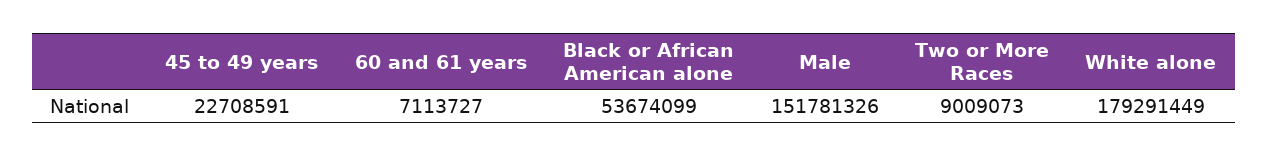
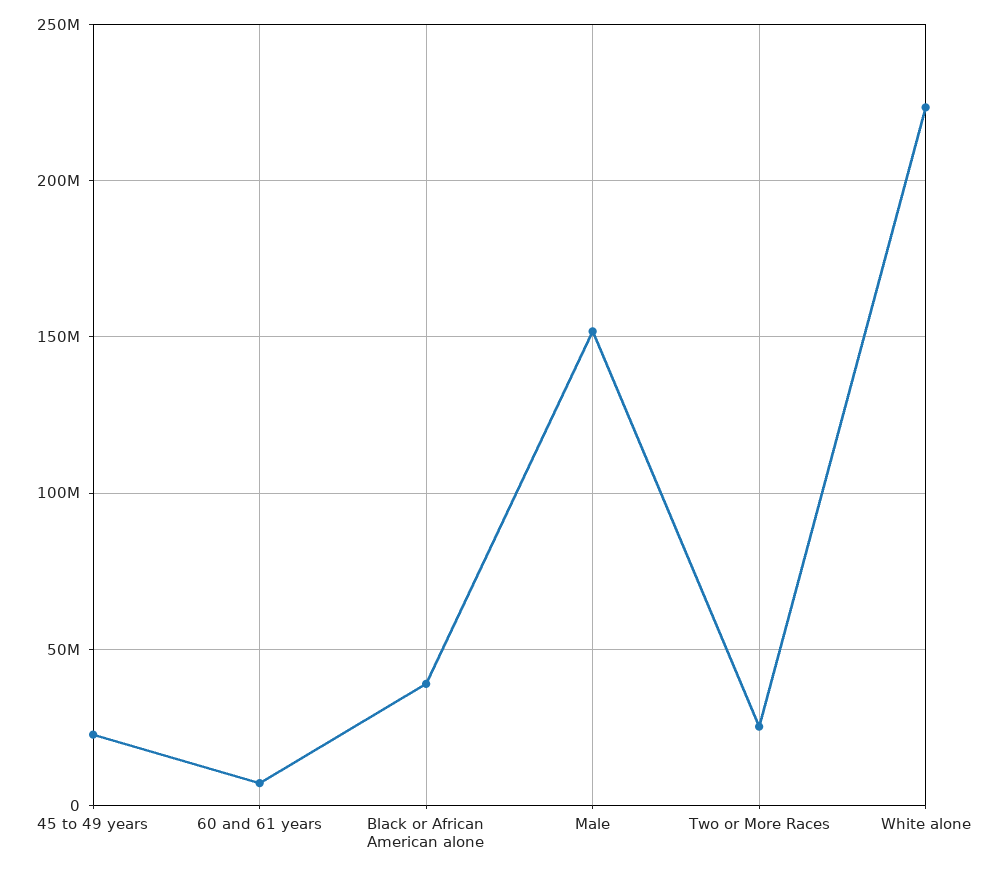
  {
    "45 to 49 years": 22708591,
    "60 and 61 years": 7113727,
-   "Black or African American alone": 53674099,
+   "Black or African American alone": 40000000,
    "Male": 151781326,
-   "Two or More Races": 9009073,
+   "Two or More Races": 25000000,
-   "White alone": 179291449
+   "White alone": 225000000
  }

